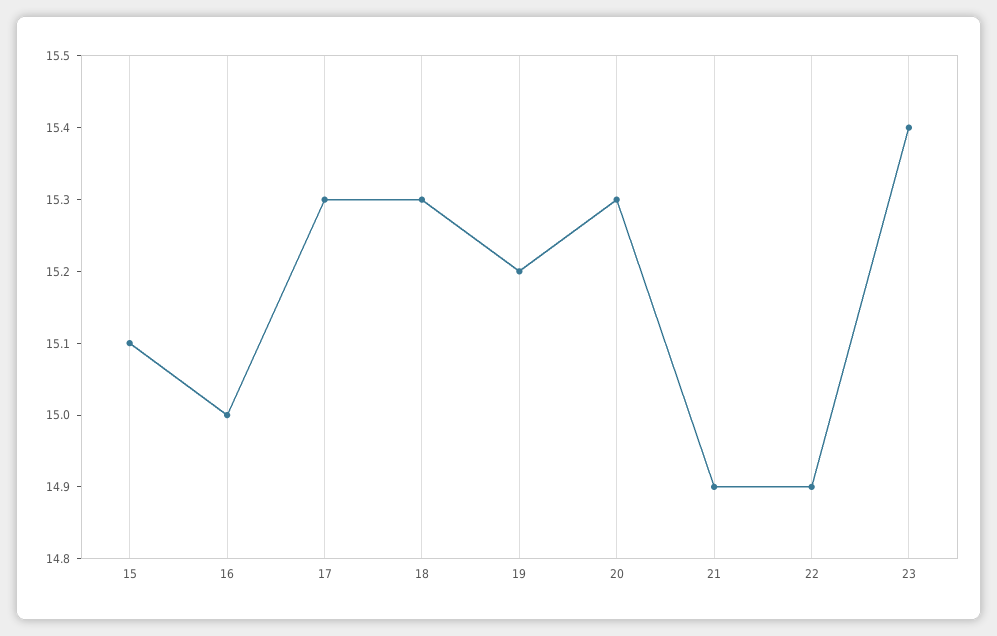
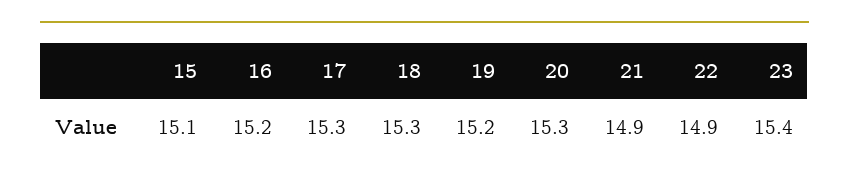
  {
    "15": 15.1,
-   "16": 15,
+   "16": 15.2,
    "17": 15.3,
    "18": 15.3,
    "19": 15.2,
    "20": 15.3,
    "21": 14.9,
    "22": 14.9,
    "23": 15.4
  }

